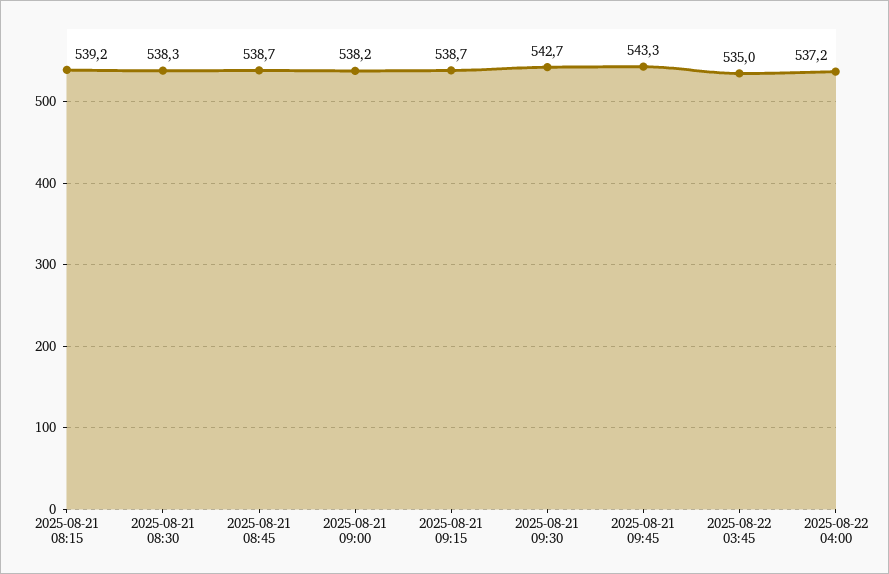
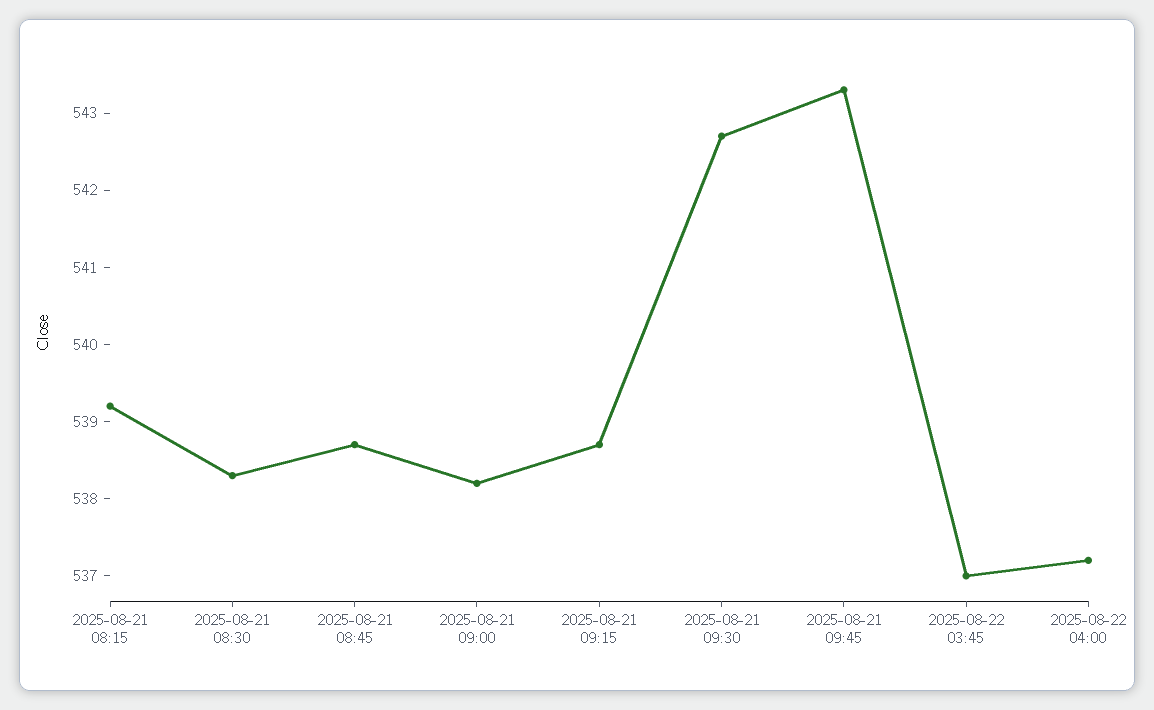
  {
    "2025-08-21 08:15": 539.2,
    "2025-08-21 08:30": 538.3,
    "2025-08-21 08:45": 538.7,
    "2025-08-21 09:00": 538.2,
    "2025-08-21 09:15": 538.7,
    "2025-08-21 09:30": 542.7,
    "2025-08-21 09:45": 543.3,
-   "2025-08-22 03:45": 535,
+   "2025-08-22 03:45": 537,
    "2025-08-22 04:00": 537.2
  }

